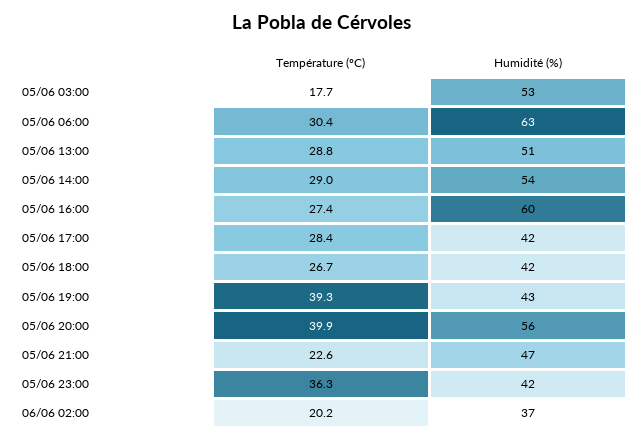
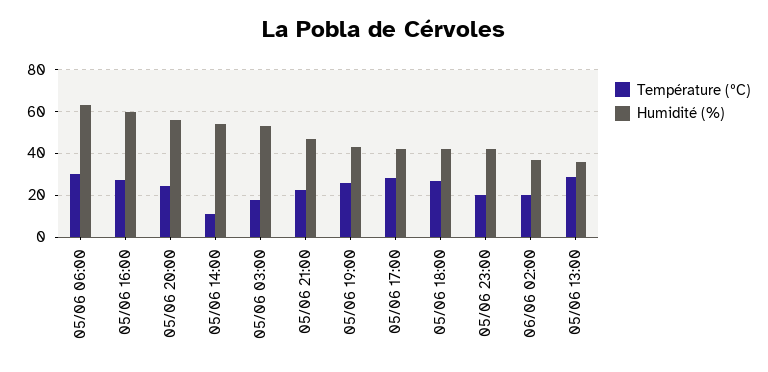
  {
    "Température (ºC)": {
      "05/06 03:00": 17.7,
      "05/06 06:00": 30.4,
      "05/06 13:00": 28.8,
-     "05/06 14:00": 29,
+     "05/06 14:00": 10,
      "05/06 16:00": 27.4,
      "05/06 17:00": 28.4,
      "05/06 18:00": 26.7,
-     "05/06 19:00": 39.3,
+     "05/06 19:00": 25,
-     "05/06 20:00": 39.9,
+     "05/06 20:00": 25,
      "05/06 21:00": 22.6,
-     "05/06 23:00": 36.3,
+     "05/06 23:00": 20,
      "06/06 02:00": 20.2
    },
    "Humidité (%)": {
      "05/06 03:00": 53,
      "05/06 06:00": 63,
-     "05/06 13:00": 51,
+     "05/06 13:00": 35,
      "05/06 14:00": 54,
      "05/06 16:00": 60,
      "05/06 17:00": 42,
      "05/06 18:00": 42,
      "05/06 19:00": 43,
      "05/06 20:00": 56,
      "05/06 21:00": 47,
      "05/06 23:00": 42,
      "06/06 02:00": 37
    }
  }

